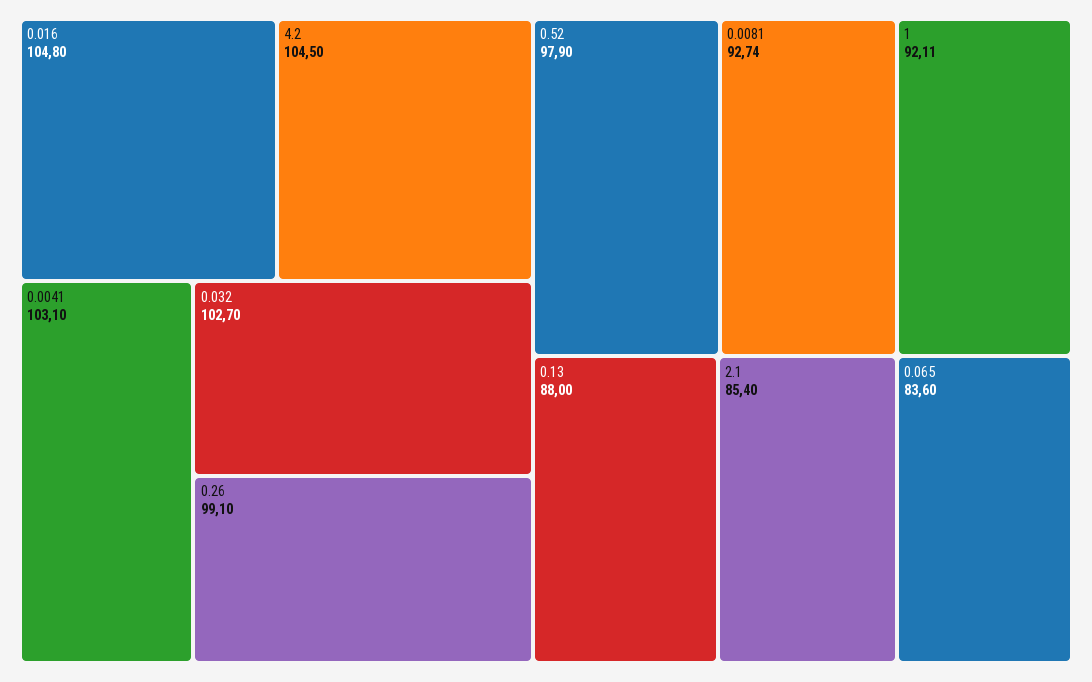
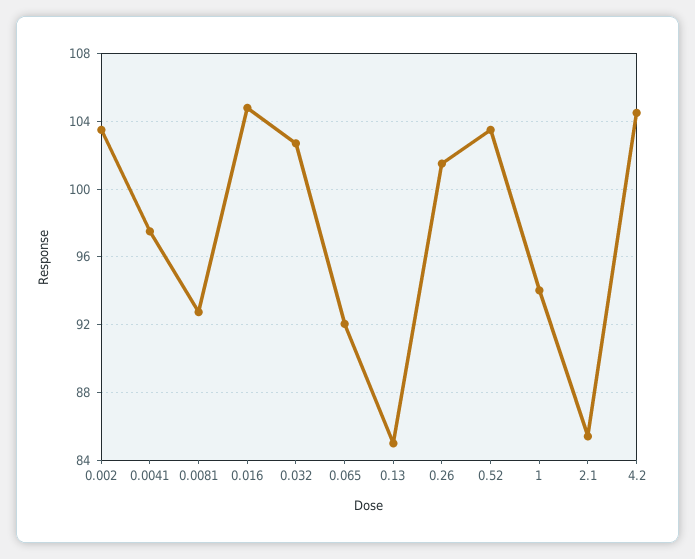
  {
    "0.016": 104.8,
    "4.2": 104.5,
-   "0.0041": 103.1,
+   "0.0041": 97.5,
    "0.032": 102.7,
-   "0.26": 99.1,
+   "0.26": 101.5,
-   "0.52": 97.9,
+   "0.52": 103.5,
    "0.0081": 92.74,
-   "1": 92.11,
+   "1": 94,
-   "0.13": 88,
+   "0.13": 85,
    "2.1": 85.4,
-   "0.065": 83.6
+   "0.065": 92,
+   "0.002": 103.5
  }

